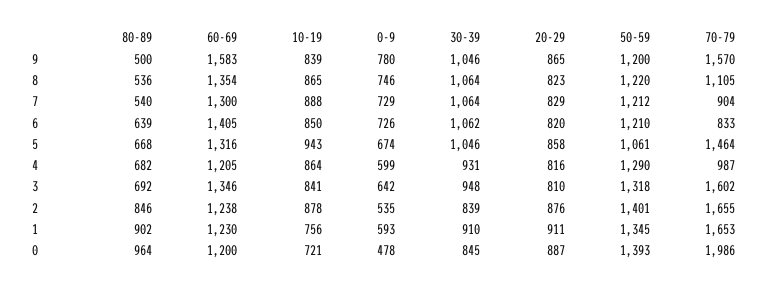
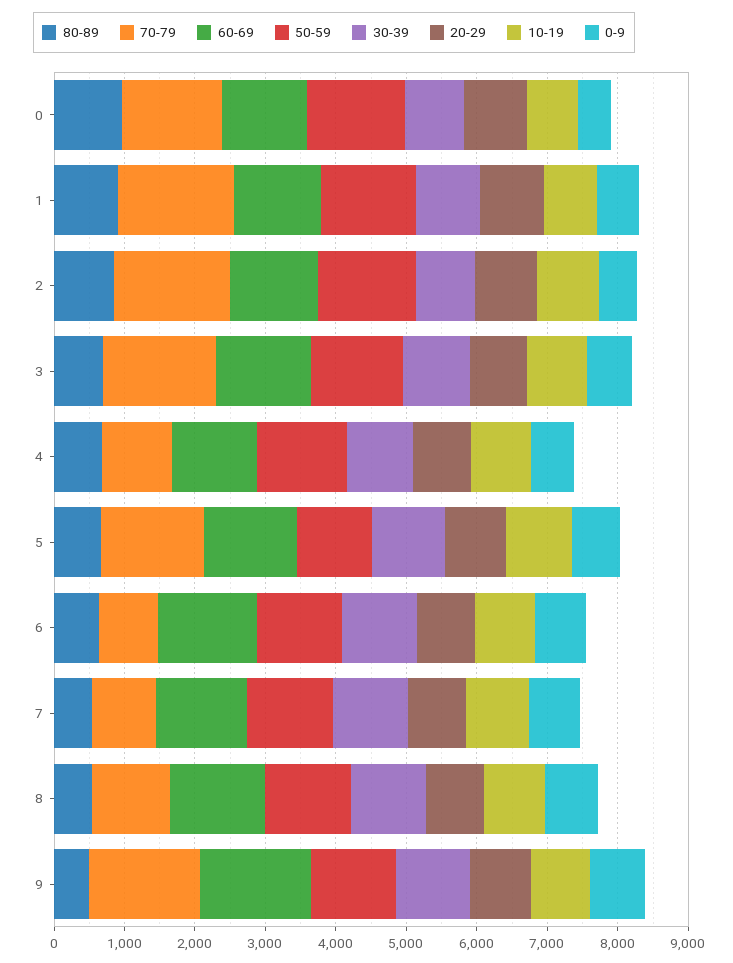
  {
    "80-89": {
      "9": 500,
      "8": 536,
      "7": 540,
      "6": 639,
      "5": 668,
      "4": 682,
      "3": 692,
      "2": 846,
      "1": 902,
      "0": 964
    },
    "60-69": {
      "9": 1583,
      "8": 1354,
      "7": 1300,
      "6": 1405,
      "5": 1316,
      "4": 1205,
      "3": 1346,
      "2": 1238,
      "1": 1230,
      "0": 1200
    },
    "10-19": {
      "9": 839,
      "8": 865,
      "7": 888,
      "6": 850,
      "5": 943,
      "4": 864,
      "3": 841,
      "2": 878,
      "1": 756,
      "0": 721
    },
    "0-9": {
      "9": 780,
      "8": 746,
      "7": 729,
      "6": 726,
      "5": 674,
      "4": 599,
      "3": 642,
      "2": 535,
      "1": 593,
      "0": 478
    },
    "30-39": {
      "9": 1046,
      "8": 1064,
      "7": 1064,
      "6": 1062,
      "5": 1046,
      "4": 931,
      "3": 948,
      "2": 839,
      "1": 910,
      "0": 845
    },
    "20-29": {
      "9": 865,
      "8": 823,
      "7": 829,
      "6": 820,
      "5": 858,
      "4": 816,
      "3": 810,
      "2": 876,
      "1": 911,
      "0": 887
    },
    "50-59": {
      "9": 1200,
      "8": 1220,
      "7": 1212,
      "6": 1210,
      "5": 1061,
      "4": 1290,
      "3": 1318,
      "2": 1401,
      "1": 1345,
      "0": 1393
    },
    "70-79": {
      "9": 1570,
      "8": 1105,
      "7": 904,
      "6": 833,
      "5": 1464,
      "4": 987,
      "3": 1602,
      "2": 1655,
      "1": 1653,
-     "0": 1986
+     "0": 1400
    }
  }

